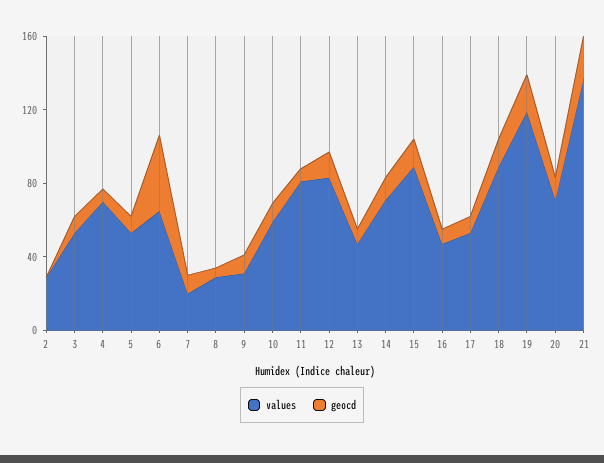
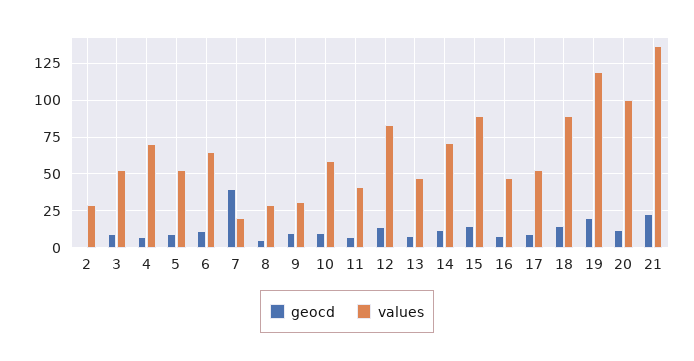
  {
    "values": {
      "2": 30,
      "3": 55,
      "4": 70,
      "5": 55,
      "6": 65,
      "7": 20,
      "8": 30,
      "9": 30,
      "10": 60,
-     "11": 80,
+     "11": 40,
      "12": 85,
      "13": 45,
      "14": 70,
      "15": 90,
      "16": 45,
      "17": 55,
      "18": 90,
      "19": 120,
-     "20": 70,
+     "20": 100,
      "21": 135
    },
    "geocd": {
      "2": 0,
      "3": 10,
      "4": 5,
      "5": 10,
-     "6": 40,
+     "6": 10,
-     "7": 10,
+     "7": 40,
      "8": 5,
      "9": 10,
      "10": 10,
      "11": 5,
      "12": 15,
      "13": 10,
      "14": 10,
      "15": 15,
      "16": 10,
      "17": 10,
      "18": 15,
      "19": 20,
      "20": 10,
      "21": 25
    }
  }

